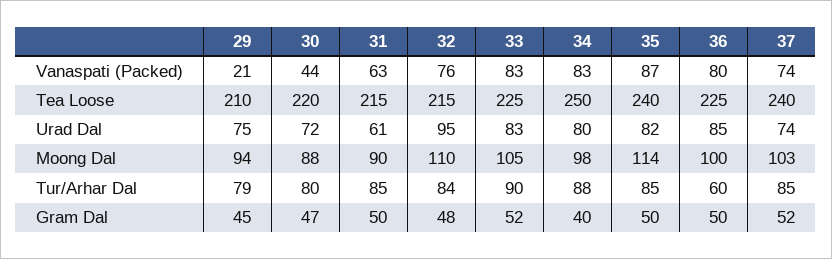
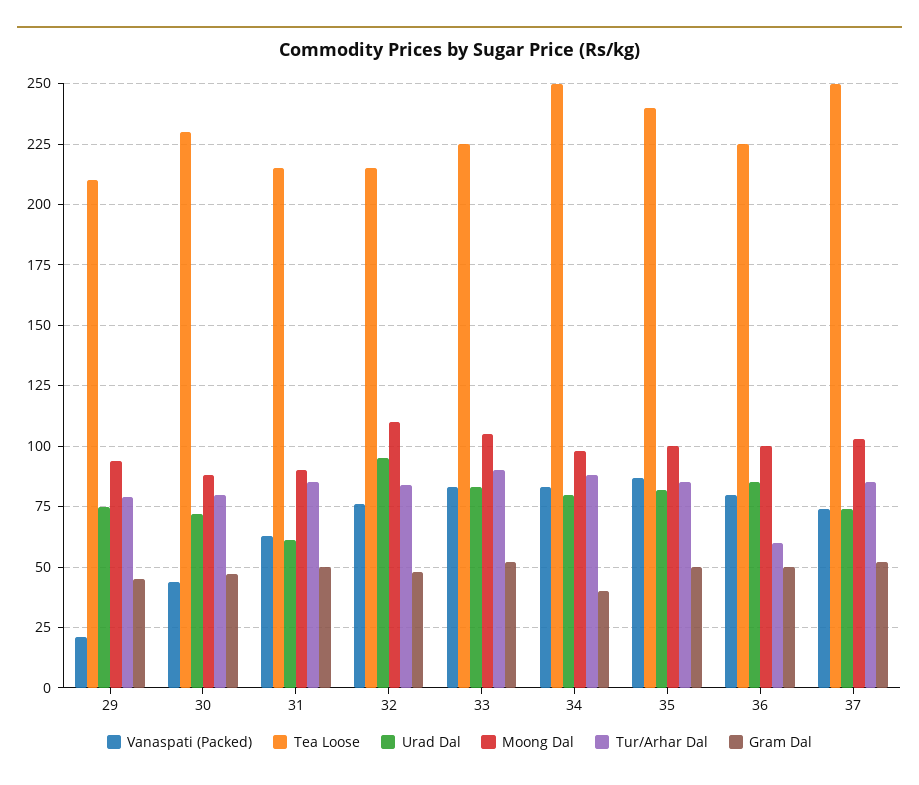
  {
    "Vanaspati (Packed)": {
      "29": 21,
      "30": 44,
      "31": 63,
      "32": 76,
      "33": 83,
      "34": 83,
      "35": 87,
      "36": 80,
      "37": 74
    },
    "Tea Loose": {
      "29": 210,
-     "30": 220,
+     "30": 230,
      "31": 215,
      "32": 215,
      "33": 225,
      "34": 250,
      "35": 240,
      "36": 225,
-     "37": 240
+     "37": 250
    },
    "Urad Dal": {
      "29": 75,
      "30": 72,
      "31": 61,
      "32": 95,
      "33": 83,
      "34": 80,
      "35": 82,
      "36": 85,
      "37": 74
    },
    "Moong Dal": {
      "29": 94,
      "30": 88,
      "31": 90,
      "32": 110,
      "33": 105,
      "34": 98,
-     "35": 114,
+     "35": 100,
      "36": 100,
      "37": 103
    },
    "Tur/Arhar Dal": {
      "29": 79,
      "30": 80,
      "31": 85,
      "32": 84,
      "33": 90,
      "34": 88,
      "35": 85,
      "36": 60,
      "37": 85
    },
    "Gram Dal": {
      "29": 45,
      "30": 47,
      "31": 50,
      "32": 48,
      "33": 52,
      "34": 40,
      "35": 50,
      "36": 50,
      "37": 52
    }
  }

